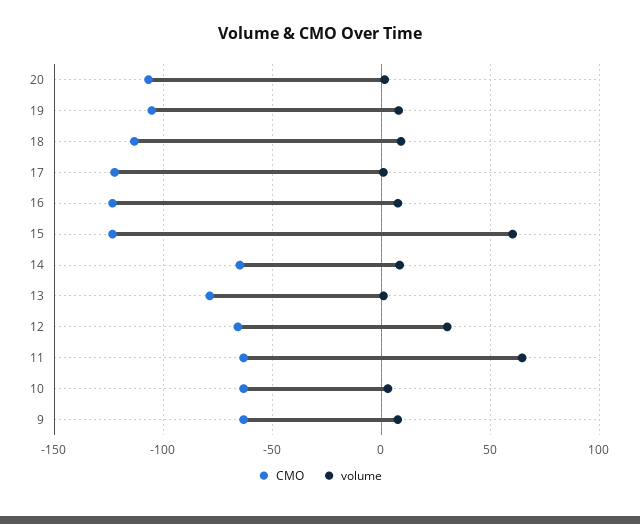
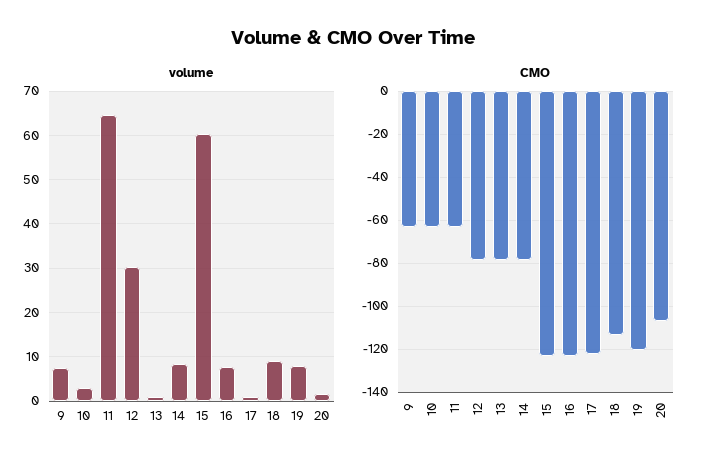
  {
    "CMO": {
      "20": -105,
-     "19": -105,
+     "19": -120,
      "18": -115,
      "17": -120,
      "16": -125,
      "15": -125,
-     "14": -65,
+     "14": -80,
      "13": -80,
-     "12": -65,
+     "12": -80,
      "11": -65,
      "10": -65,
      "9": -65
    },
    "volume": {
      "20": 2,
      "19": 8,
      "18": 10,
      "17": 0,
      "16": 8,
      "15": 60,
      "14": 8,
      "13": 2,
      "12": 30,
      "11": 64,
      "10": 2,
      "9": 8
    }
  }

